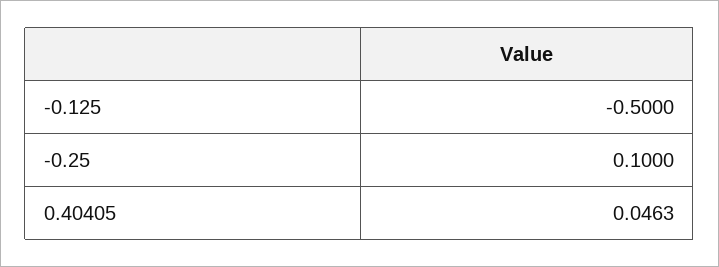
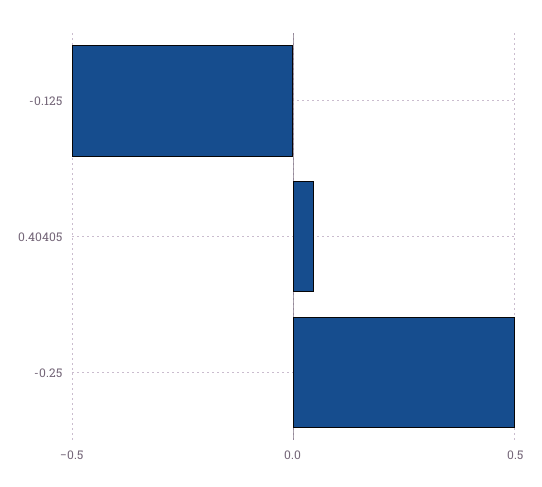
  {
    "-0.125": -0.5,
-   "-0.25": 0.1,
+   "-0.25": 0.5,
    "0.40405": 0.0463
  }

